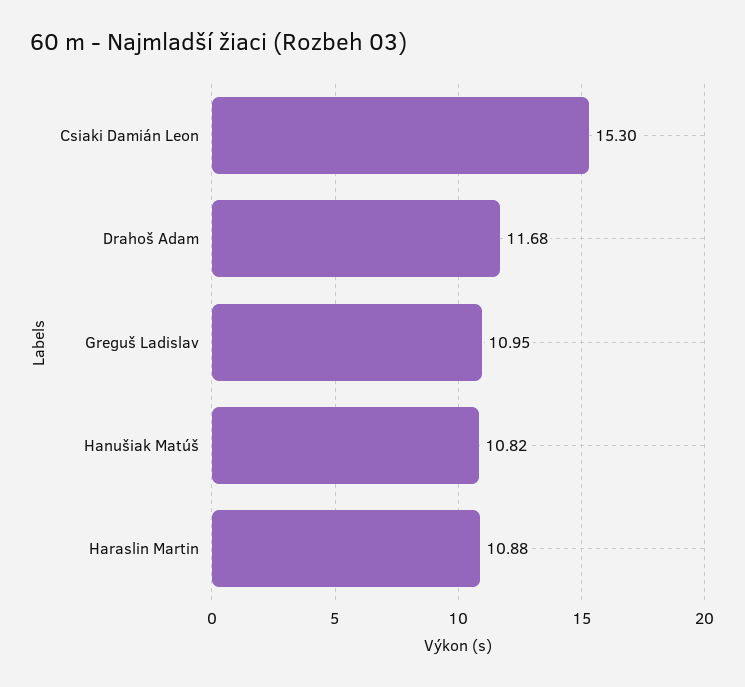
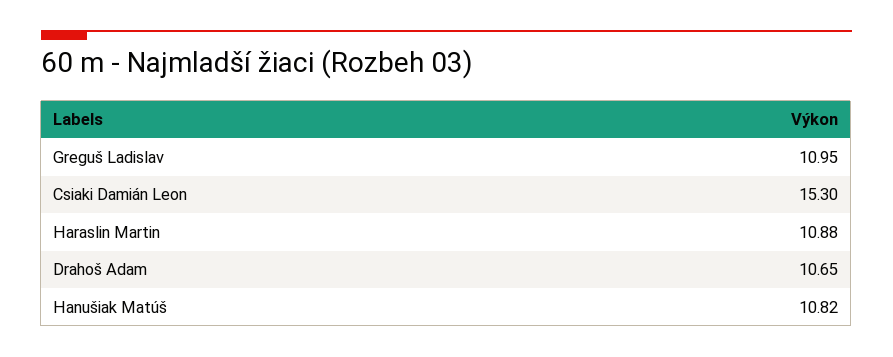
  {
    "Csiaki Damián Leon": 15.3,
-   "Drahoš Adam": 11.68,
+   "Drahoš Adam": 10.65,
    "Greguš Ladislav": 10.95,
    "Hanušiak Matúš": 10.82,
    "Haraslin Martin": 10.88
  }

